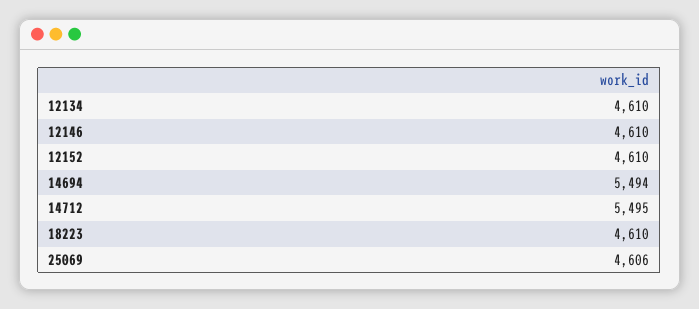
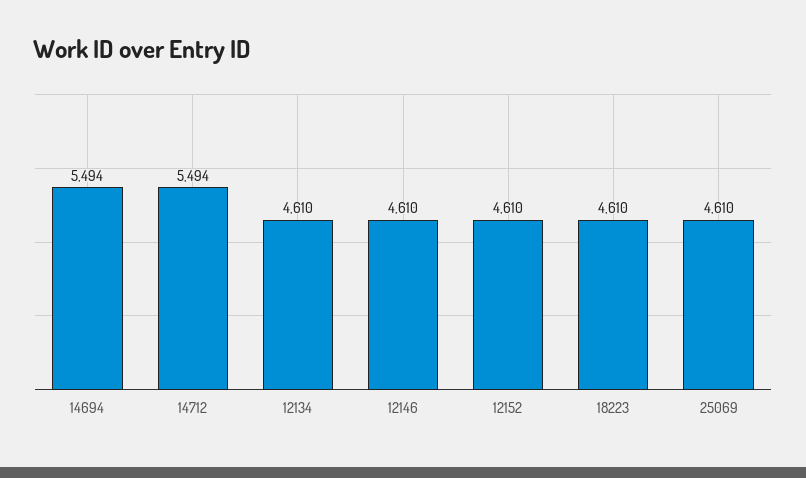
  {
    "12134": 4610,
    "12146": 4610,
    "12152": 4610,
    "14694": 5494,
-   "14712": 5495,
+   "14712": 5494,
    "18223": 4610,
-   "25069": 4606
+   "25069": 4610
  }

